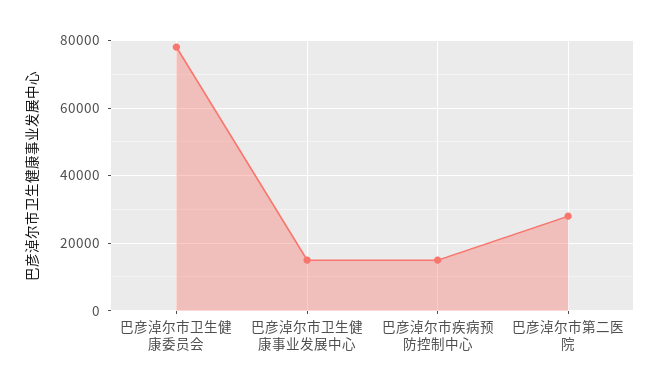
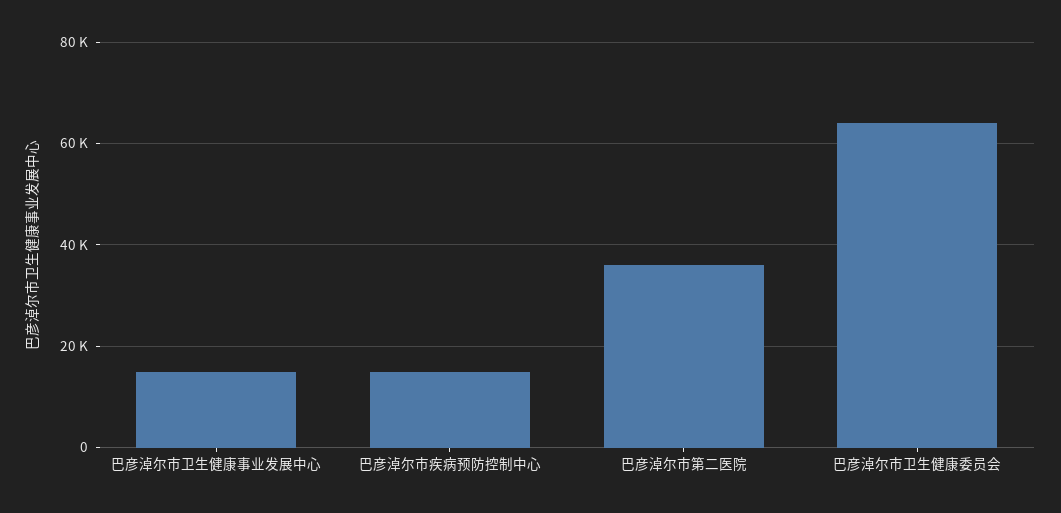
  {
-   "巴彦淖尔市卫生健康委员会": 78000,
+   "巴彦淖尔市卫生健康委员会": 64000,
    "巴彦淖尔市卫生健康事业发展中心": 16000,
    "巴彦淖尔市疾病预防控制中心": 16000,
-   "巴彦淖尔市第二医院": 28000
+   "巴彦淖尔市第二医院": 36000
  }

